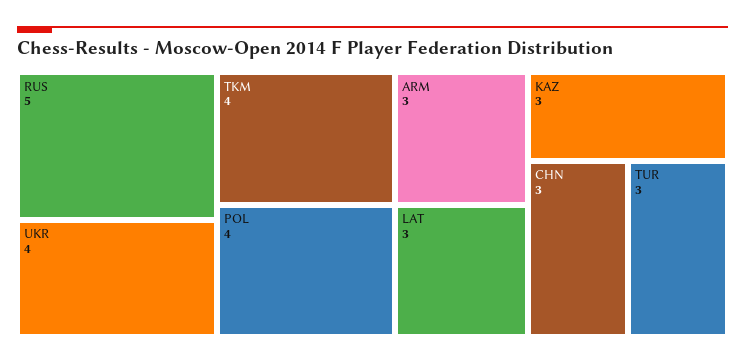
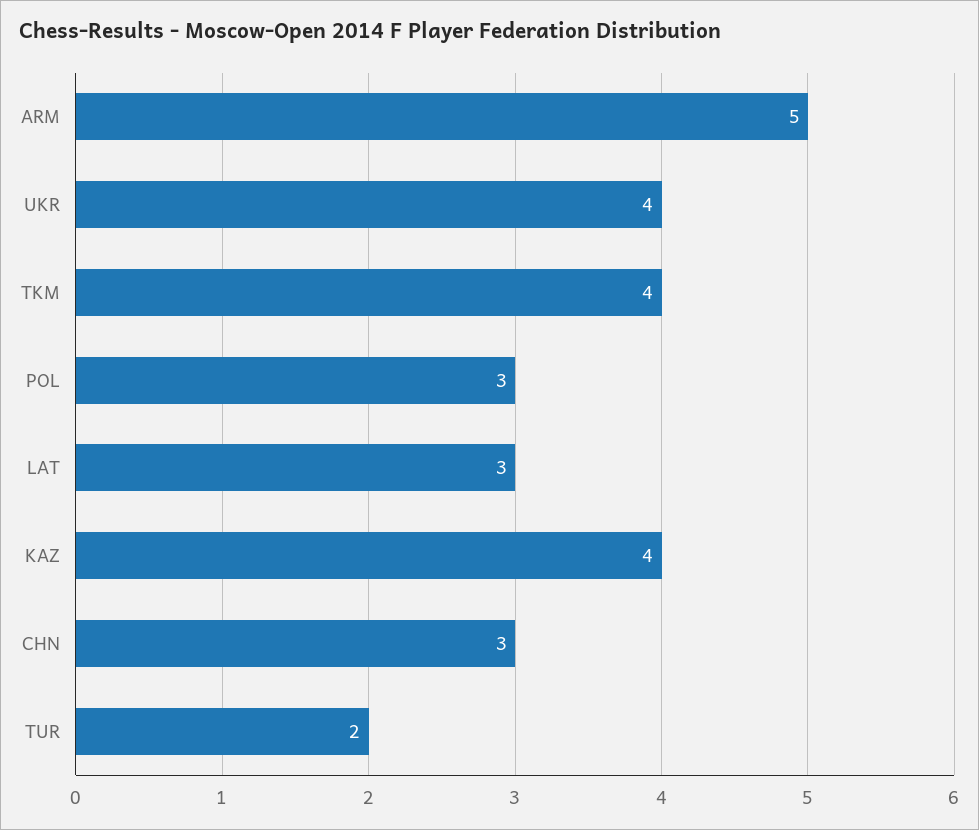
  {
-   "RUS": 5,
    "UKR": 4,
    "TKM": 4,
-   "POL": 4,
+   "POL": 3,
-   "ARM": 3,
+   "ARM": 5,
    "LAT": 3,
-   "KAZ": 3,
+   "KAZ": 4,
    "CHN": 3,
-   "TUR": 3
+   "TUR": 2
  }

